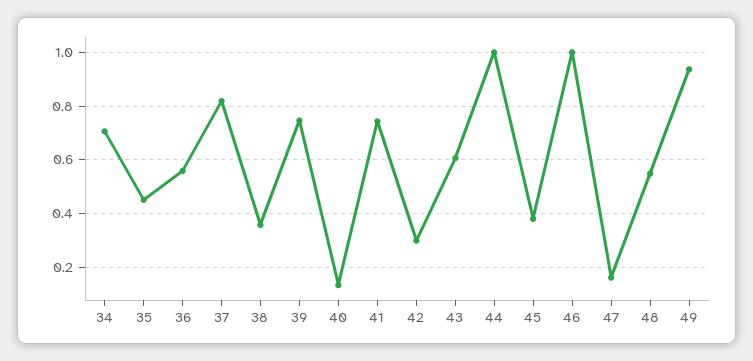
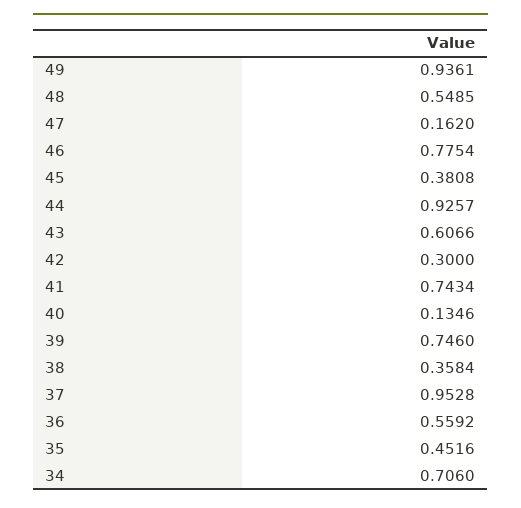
  {
    "34": 0.706,
    "35": 0.4516,
    "36": 0.5592,
-   "37": 0.825,
+   "37": 0.9528,
    "38": 0.3584,
    "39": 0.746,
    "40": 0.1346,
    "41": 0.7434,
    "42": 0.3,
    "43": 0.6066,
-   "44": 1,
+   "44": 0.9257,
    "45": 0.3808,
-   "46": 1,
+   "46": 0.7754,
    "47": 0.162,
    "48": 0.5485,
    "49": 0.9361
  }

